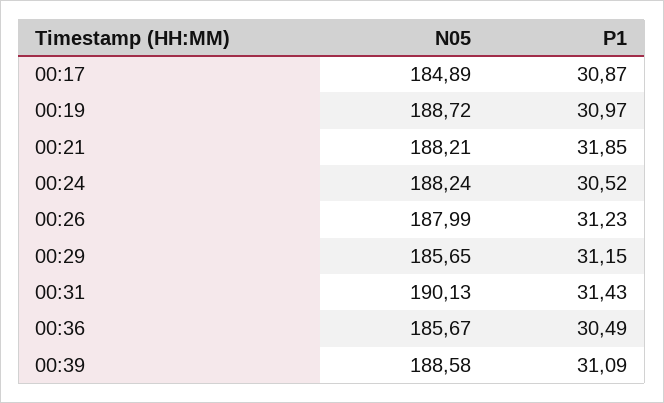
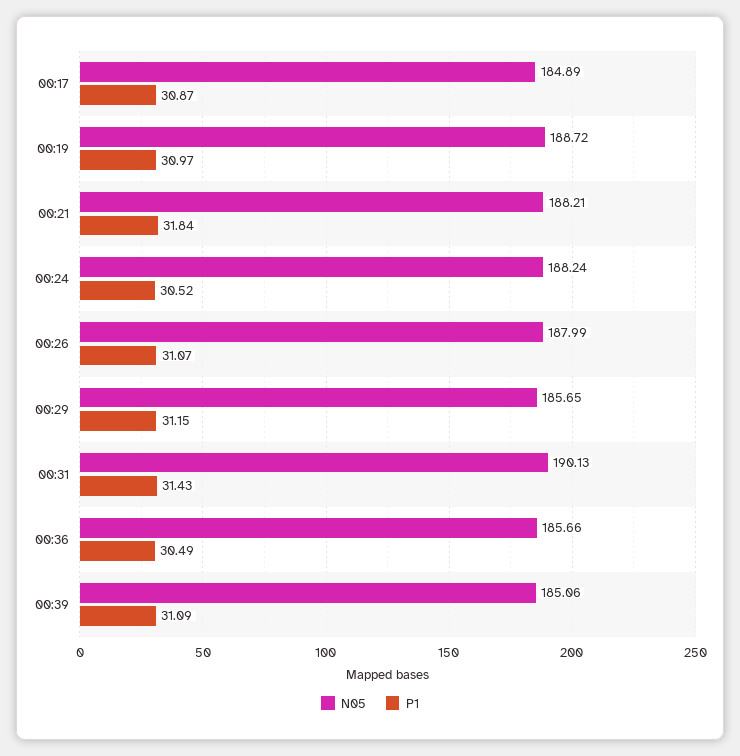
  {
    "N05": {
      "00:17": 184.89,
      "00:19": 188.72,
      "00:21": 188.21,
      "00:24": 188.24,
      "00:26": 187.99,
      "00:29": 185.65,
      "00:31": 190.13,
-     "00:36": 185.67,
+     "00:36": 185.66,
-     "00:39": 188.58
+     "00:39": 185.06
    },
    "P1": {
      "00:17": 30.87,
      "00:19": 30.97,
-     "00:21": 31.85,
+     "00:21": 31.84,
      "00:24": 30.52,
-     "00:26": 31.23,
+     "00:26": 31.07,
      "00:29": 31.15,
      "00:31": 31.43,
      "00:36": 30.49,
      "00:39": 31.09
    }
  }

